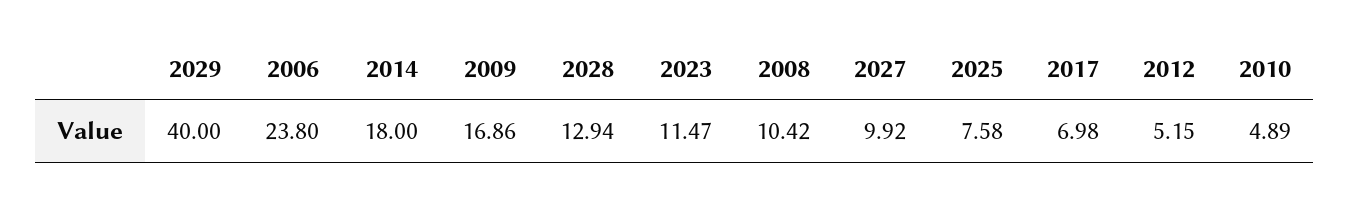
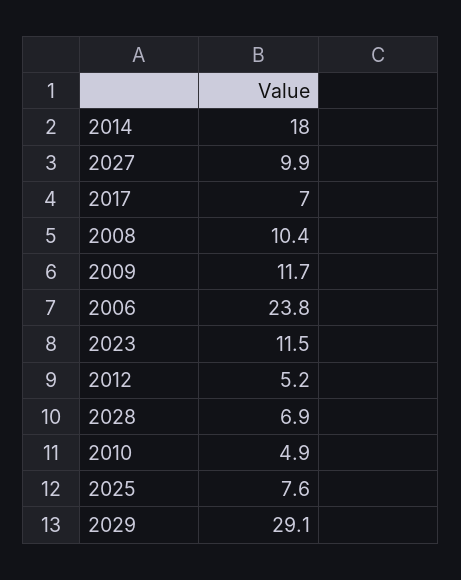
  {
-   "2029": 40,
+   "2029": 29.1,
    "2006": 23.8,
    "2014": 18,
-   "2009": 16.86,
+   "2009": 11.7,
-   "2028": 12.94,
+   "2028": 6.9,
    "2023": 11.47,
    "2008": 10.42,
    "2027": 9.92,
    "2025": 7.58,
    "2017": 6.98,
    "2012": 5.15,
    "2010": 4.89
  }

